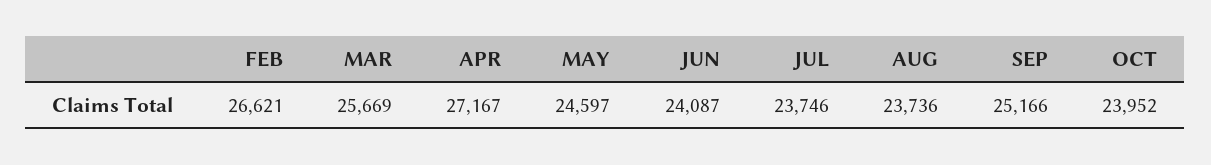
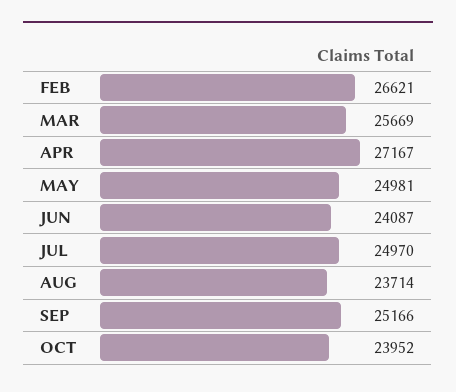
  {
    "FEB": 26621,
    "MAR": 25669,
    "APR": 27167,
-   "MAY": 24597,
+   "MAY": 24981,
    "JUN": 24087,
-   "JUL": 23746,
+   "JUL": 24970,
-   "AUG": 23736,
+   "AUG": 23714,
    "SEP": 25166,
    "OCT": 23952
  }

